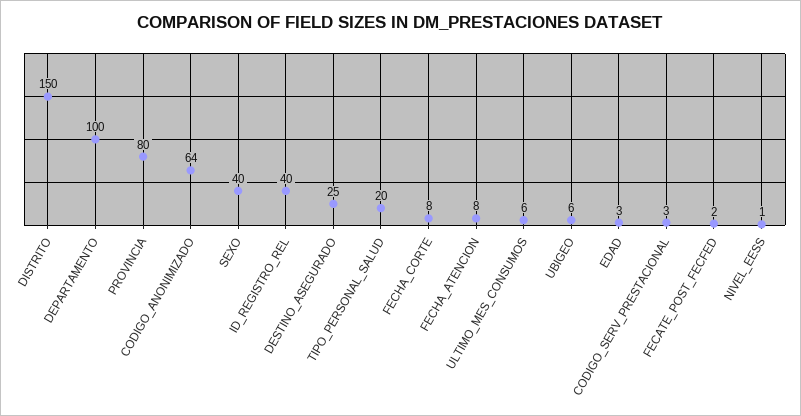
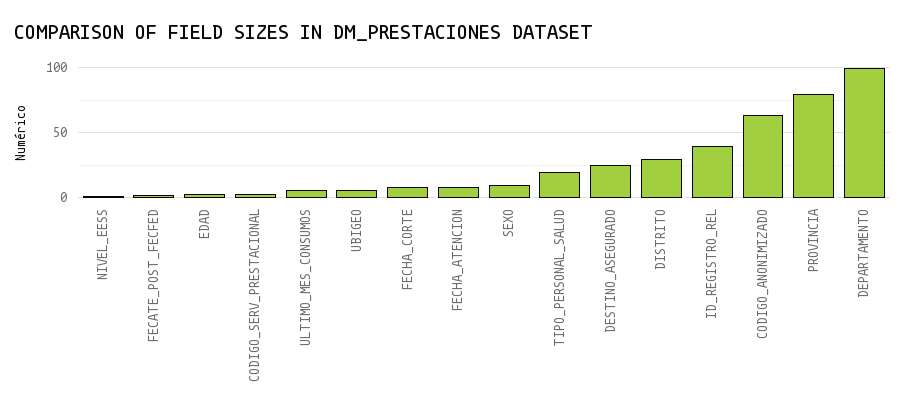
  {
-   "DISTRITO": 150,
+   "DISTRITO": 30,
    "DEPARTAMENTO": 100,
    "PROVINCIA": 80,
    "CODIGO_ANONIMIZADO": 64,
-   "SEXO": 40,
+   "SEXO": 10,
    "ID_REGISTRO_REL": 40,
    "DESTINO_ASEGURADO": 25,
    "TIPO_PERSONAL_SALUD": 20,
    "FECHA_CORTE": 8,
    "FECHA_ATENCION": 8,
    "ULTIMO_MES_CONSUMOS": 6,
    "UBIGEO": 6,
    "EDAD": 3,
    "CODIGO_SERV_PRESTACIONAL": 3,
    "FECATE_POST_FECFED": 2,
    "NIVEL_EESS": 1
  }

